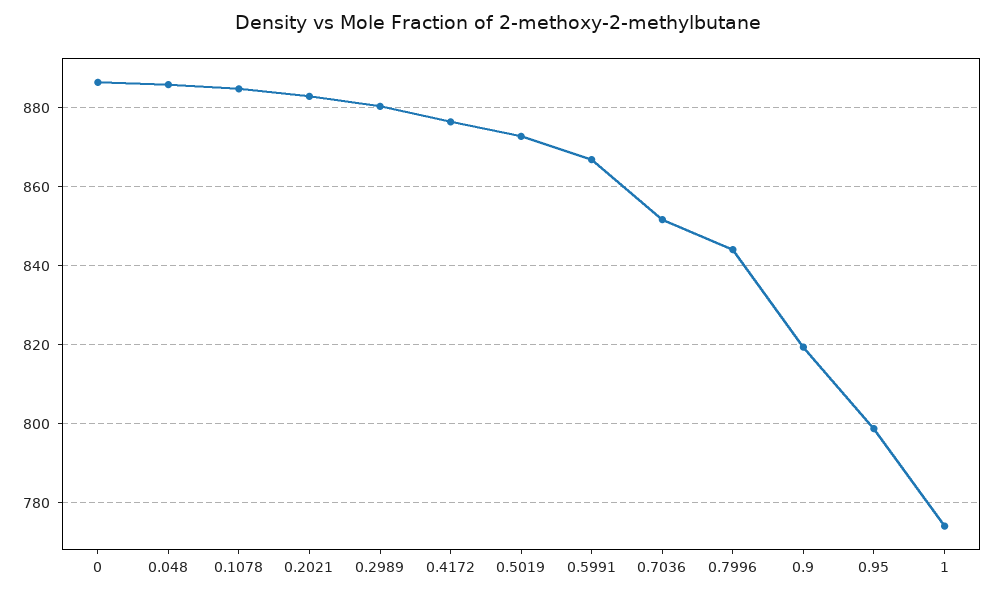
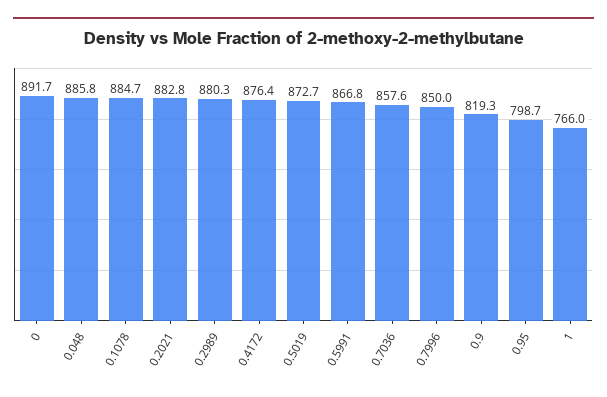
  {
-   "0": 886,
+   "0": 891.7,
    "0.048": 885.8,
    "0.1078": 884.7,
    "0.2021": 882.8,
    "0.2989": 880.3,
    "0.4172": 876.4,
    "0.5019": 872.7,
    "0.5991": 866.8,
-   "0.7036": 852,
+   "0.7036": 857.6,
-   "0.7996": 844,
+   "0.7996": 850,
    "0.9": 819.3,
    "0.95": 798.7,
-   "1": 774
+   "1": 766
  }

